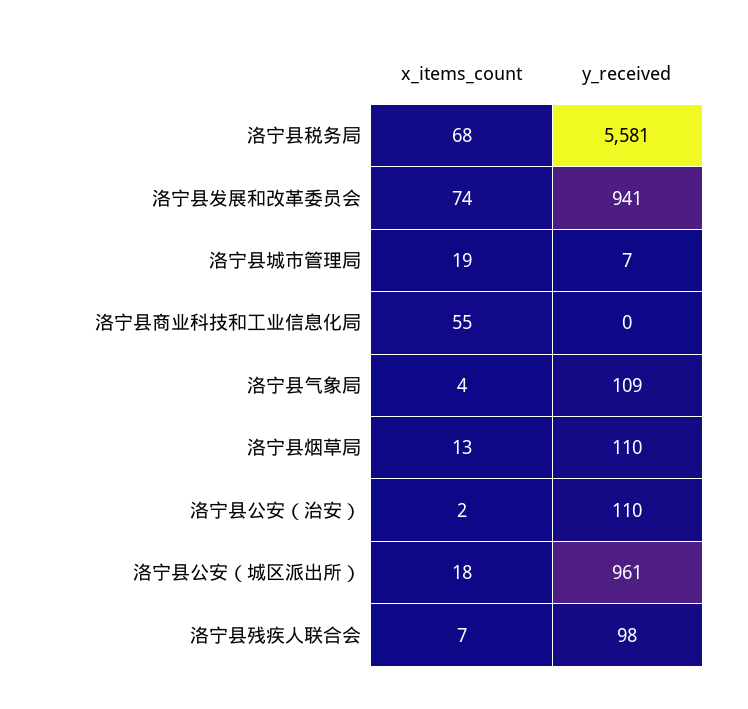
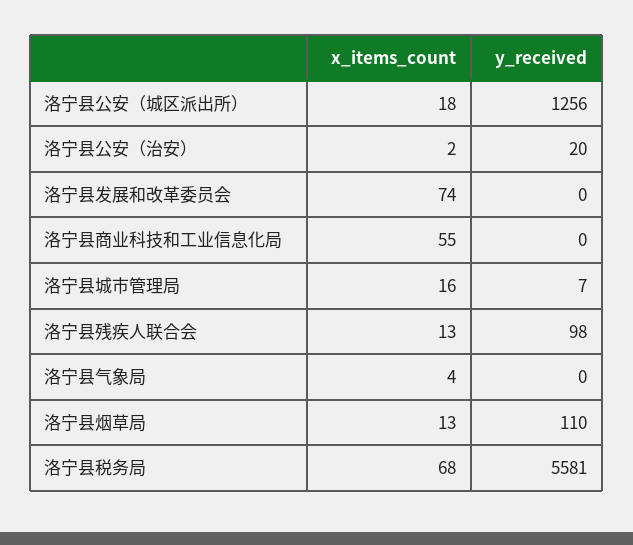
  {
    "x_items_count": {
      "洛宁县税务局": 68,
      "洛宁县发展和改革委员会": 74,
-     "洛宁县城市管理局": 19,
+     "洛宁县城市管理局": 16,
      "洛宁县商业科技和工业信息化局": 55,
      "洛宁县气象局": 4,
      "洛宁县烟草局": 13,
      "洛宁县公安（治安）": 2,
      "洛宁县公安（城区派出所）": 18,
-     "洛宁县残疾人联合会": 7
+     "洛宁县残疾人联合会": 13
    },
    "y_received": {
      "洛宁县税务局": 5581,
-     "洛宁县发展和改革委员会": 941,
+     "洛宁县发展和改革委员会": 0,
      "洛宁县城市管理局": 7,
      "洛宁县商业科技和工业信息化局": 0,
-     "洛宁县气象局": 109,
+     "洛宁县气象局": 0,
      "洛宁县烟草局": 110,
-     "洛宁县公安（治安）": 110,
+     "洛宁县公安（治安）": 20,
-     "洛宁县公安（城区派出所）": 961,
+     "洛宁县公安（城区派出所）": 1256,
      "洛宁县残疾人联合会": 98
    }
  }

